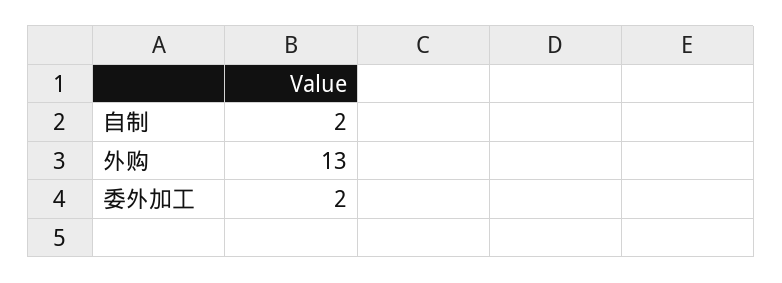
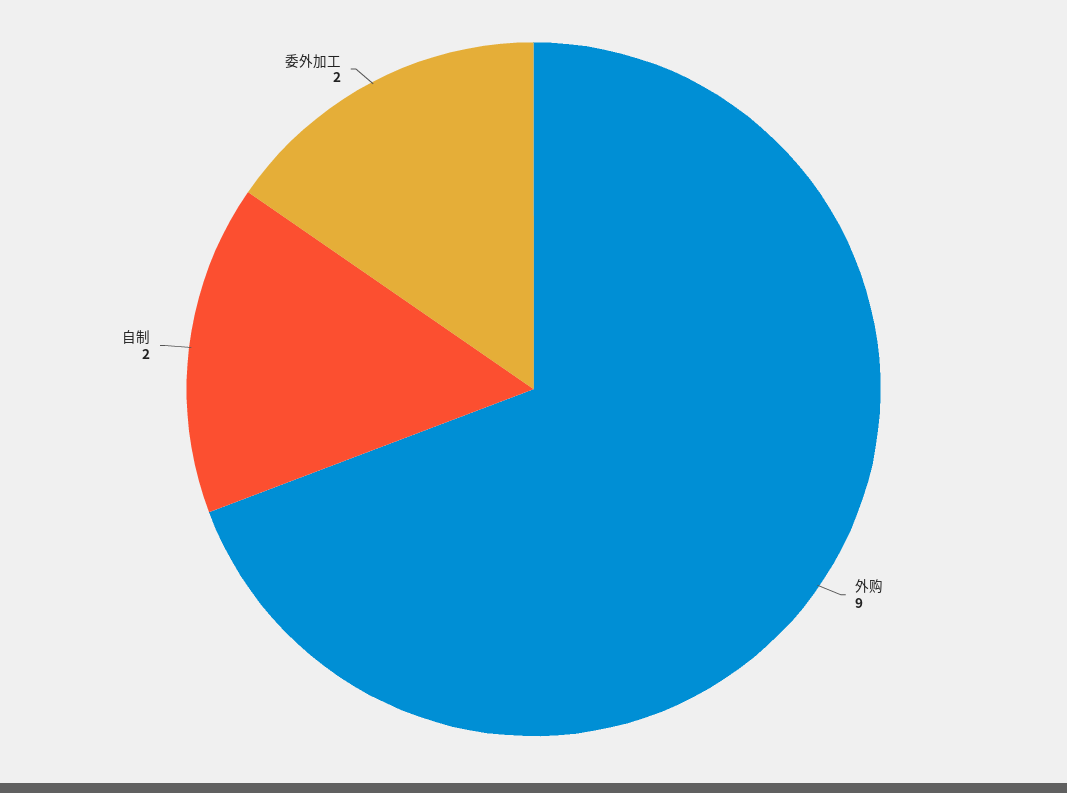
  {
    "自制": 2,
-   "外购": 13,
+   "外购": 9,
    "委外加工": 2
  }

